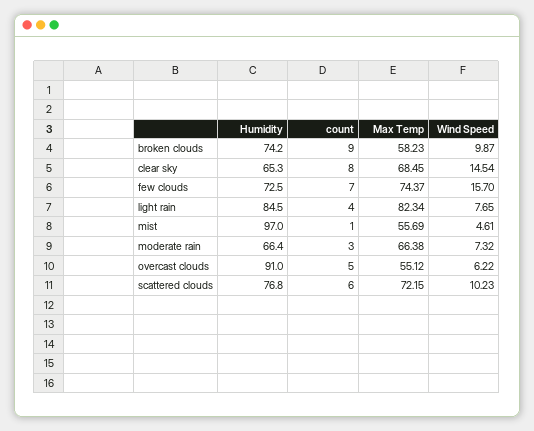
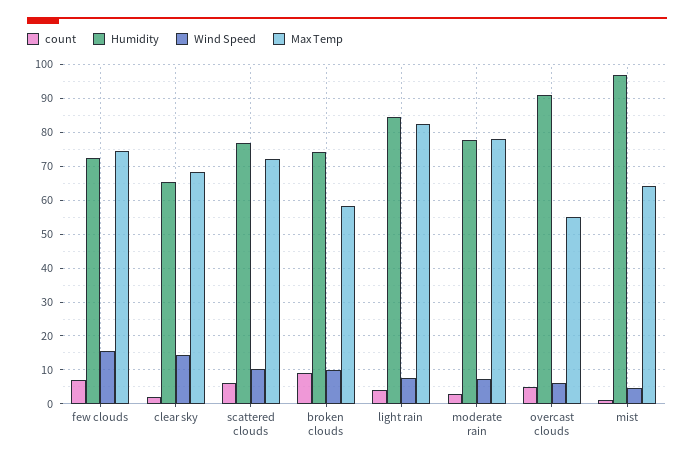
  {
    "Humidity": {
      "broken clouds": 74.2,
      "clear sky": 65.3,
      "few clouds": 72.5,
      "light rain": 84.5,
      "mist": 97,
-     "moderate rain": 66.4,
+     "moderate rain": 78,
      "overcast clouds": 91,
      "scattered clouds": 76.8
    },
    "count": {
      "broken clouds": 9,
-     "clear sky": 8,
+     "clear sky": 2,
      "few clouds": 7,
      "light rain": 4,
      "mist": 1,
      "moderate rain": 3,
      "overcast clouds": 5,
      "scattered clouds": 6
    },
    "Max Temp": {
      "broken clouds": 58.23,
      "clear sky": 68.45,
      "few clouds": 74.37,
      "light rain": 82.34,
-     "mist": 55.69,
+     "mist": 64,
-     "moderate rain": 66.38,
+     "moderate rain": 78,
      "overcast clouds": 55.12,
      "scattered clouds": 72.15
    },
    "Wind Speed": {
      "broken clouds": 9.87,
      "clear sky": 14.54,
      "few clouds": 15.7,
      "light rain": 7.65,
      "mist": 4.61,
      "moderate rain": 7.32,
      "overcast clouds": 6.22,
      "scattered clouds": 10.23
    }
  }

